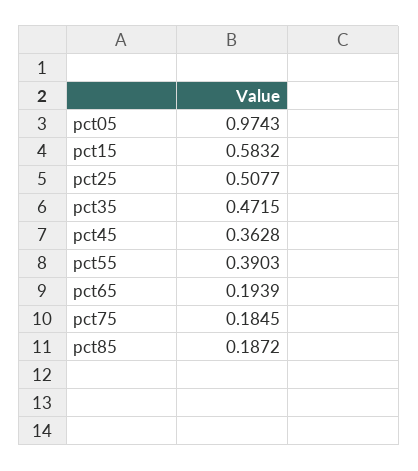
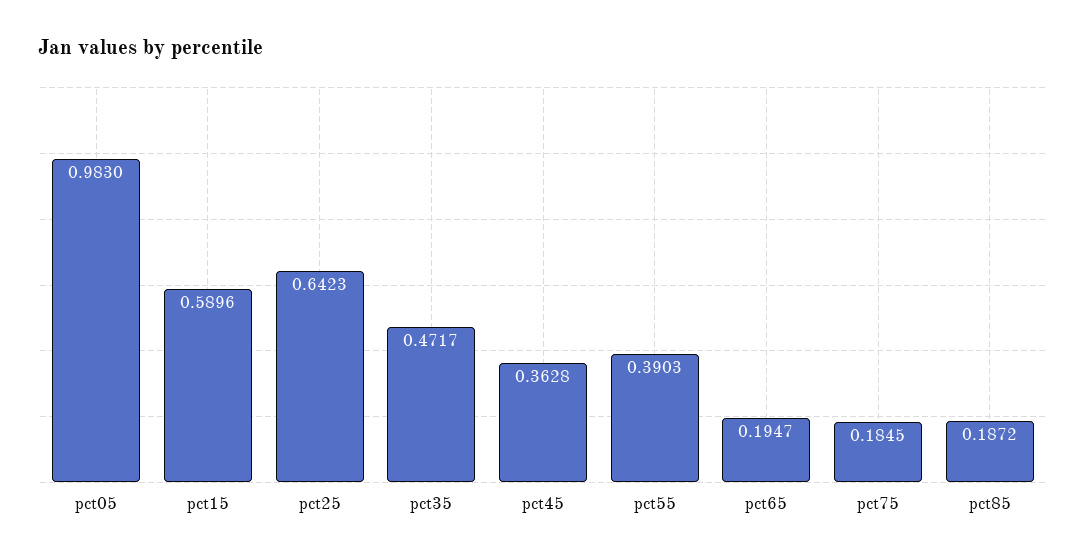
  {
-   "pct05": 0.9743,
+   "pct05": 0.983,
-   "pct15": 0.5832,
+   "pct15": 0.5896,
-   "pct25": 0.5077,
+   "pct25": 0.6423,
-   "pct35": 0.4715,
+   "pct35": 0.4717,
    "pct45": 0.3628,
    "pct55": 0.3903,
-   "pct65": 0.1939,
+   "pct65": 0.1947,
    "pct75": 0.1845,
    "pct85": 0.1872
  }

